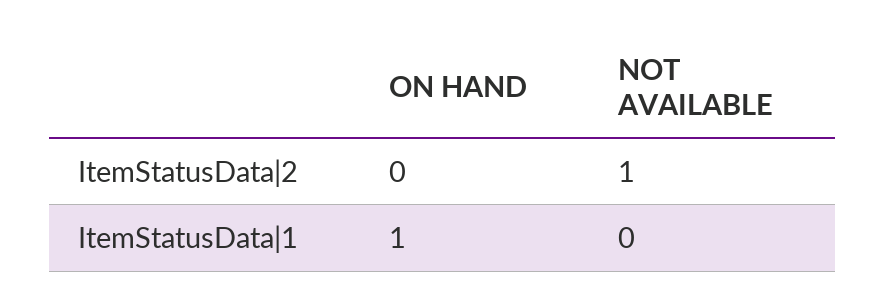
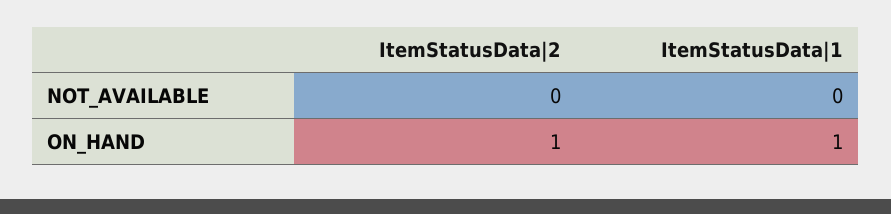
  {
    "ON HAND": {
-     "ItemStatusData|2": 0,
+     "ItemStatusData|2": 1,
      "ItemStatusData|1": 1
    },
    "NOT AVAILABLE": {
-     "ItemStatusData|2": 1,
+     "ItemStatusData|2": 0,
      "ItemStatusData|1": 0
    }
  }

